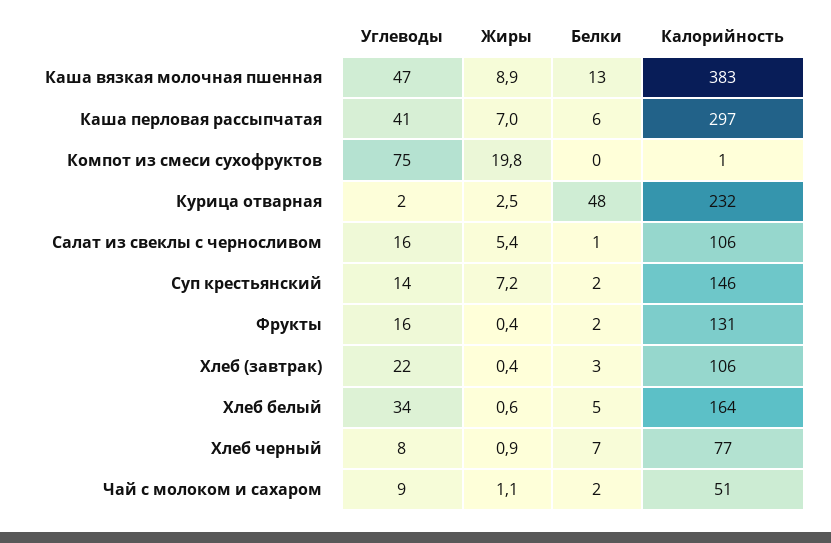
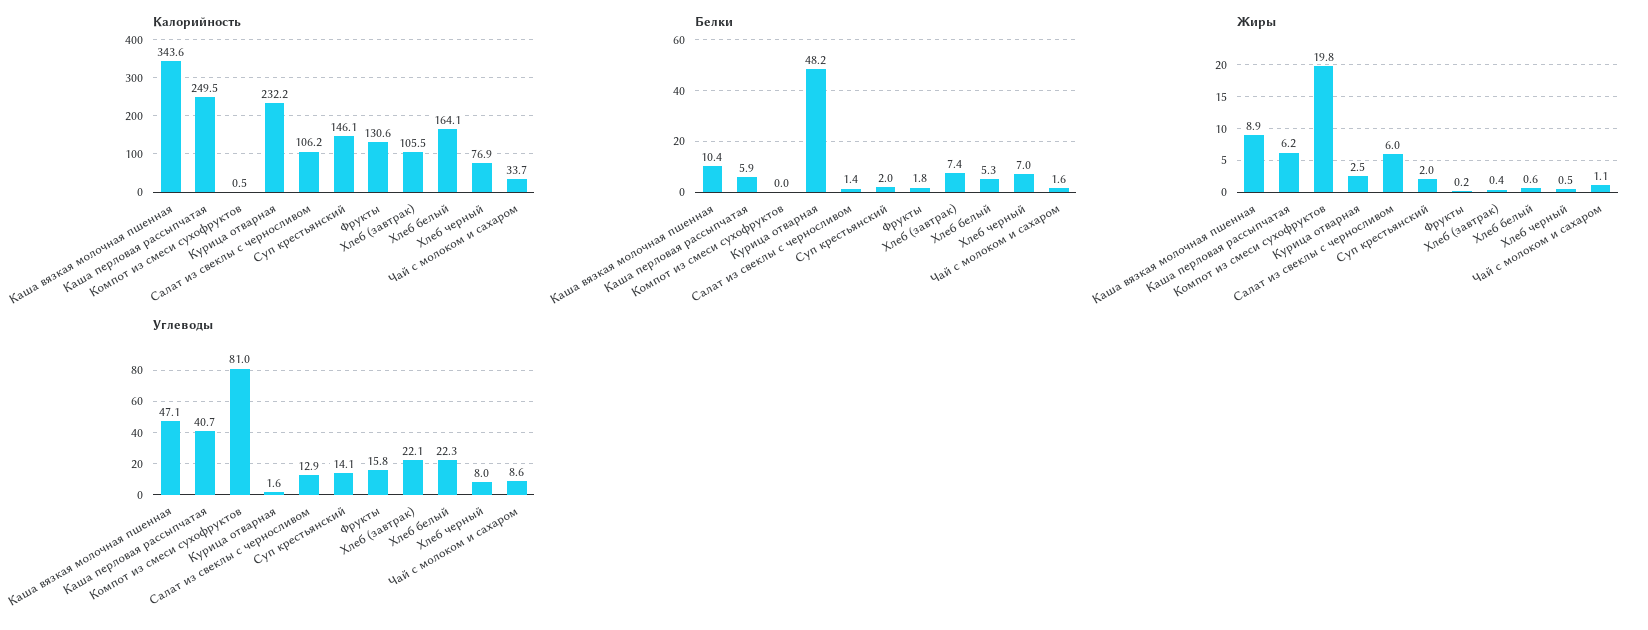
  {
    "Углеводы": {
      "Каша вязкая молочная пшенная": 47.1,
      "Каша перловая рассыпчатая": 40.7,
-     "Компот из смеси сухофруктов": 75,
+     "Компот из смеси сухофруктов": 81,
      "Курица отварная": 1.6,
-     "Салат из свеклы с черносливом": 16,
+     "Салат из свеклы с черносливом": 12.9,
      "Суп крестьянский": 14.1,
      "Фрукты": 15.8,
      "Хлеб (завтрак)": 22.1,
-     "Хлеб белый": 34,
+     "Хлеб белый": 22.3,
      "Хлеб черный": 8,
      "Чай с молоком и сахаром": 8.6
    },
    "Жиры": {
      "Каша вязкая молочная пшенная": 8.9,
-     "Каша перловая рассыпчатая": 7,
+     "Каша перловая рассыпчатая": 6.2,
      "Компот из смеси сухофруктов": 19.8,
      "Курица отварная": 2.5,
-     "Салат из свеклы с черносливом": 5.4,
+     "Салат из свеклы с черносливом": 6,
-     "Суп крестьянский": 7.2,
+     "Суп крестьянский": 2,
-     "Фрукты": 0.4,
+     "Фрукты": 0.2,
      "Хлеб (завтрак)": 0.4,
      "Хлеб белый": 0.6,
-     "Хлеб черный": 0.9,
+     "Хлеб черный": 0.5,
      "Чай с молоком и сахаром": 1.1
    },
    "Белки": {
-     "Каша вязкая молочная пшенная": 13,
+     "Каша вязкая молочная пшенная": 10.4,
      "Каша перловая рассыпчатая": 5.9,
      "Компот из смеси сухофруктов": 0,
      "Курица отварная": 48.2,
      "Салат из свеклы с черносливом": 1.4,
      "Суп крестьянский": 2,
      "Фрукты": 1.8,
-     "Хлеб (завтрак)": 3,
+     "Хлеб (завтрак)": 7.4,
      "Хлеб белый": 5.3,
      "Хлеб черный": 7,
      "Чай с молоком и сахаром": 1.6
    },
    "Калорийность": {
-     "Каша вязкая молочная пшенная": 383,
+     "Каша вязкая молочная пшенная": 343.6,
-     "Каша перловая рассыпчатая": 297,
+     "Каша перловая рассыпчатая": 249.5,
      "Компот из смеси сухофруктов": 0.5,
      "Курица отварная": 232.2,
      "Салат из свеклы с черносливом": 106.2,
      "Суп крестьянский": 146.1,
      "Фрукты": 130.6,
      "Хлеб (завтрак)": 105.5,
      "Хлеб белый": 164.1,
      "Хлеб черный": 76.9,
-     "Чай с молоком и сахаром": 51
+     "Чай с молоком и сахаром": 33.7
    }
  }

